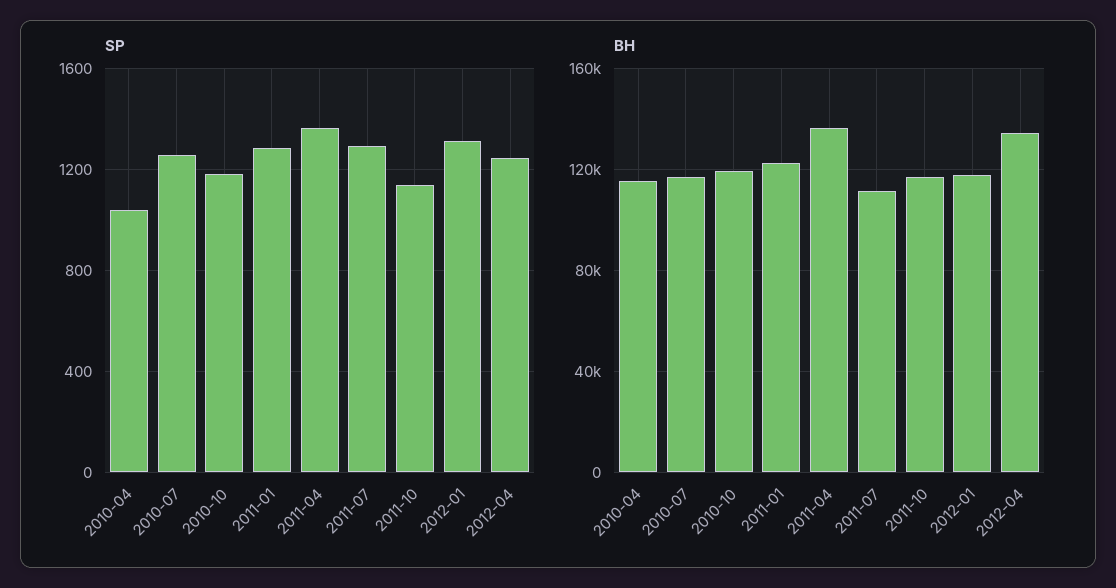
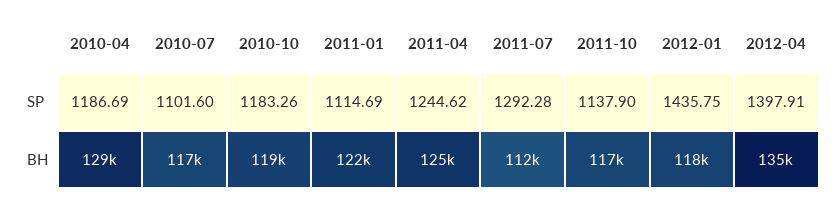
  {
    "SP": {
-     "2010-04": 1050,
+     "2010-04": 1186.69,
-     "2010-07": 1250,
+     "2010-07": 1101.6,
      "2010-10": 1183.26,
-     "2011-01": 1300,
+     "2011-01": 1114.69,
-     "2011-04": 1350,
+     "2011-04": 1244.62,
      "2011-07": 1292.28,
      "2011-10": 1137.9,
-     "2012-01": 1300,
+     "2012-01": 1435.75,
-     "2012-04": 1250
+     "2012-04": 1397.91
    },
    "BH": {
-     "2010-04": 115000,
+     "2010-04": 129000,
      "2010-07": 117000,
      "2010-10": 119000,
      "2011-01": 122000,
-     "2011-04": 135000,
+     "2011-04": 125000,
      "2011-07": 112000,
      "2011-10": 117000,
      "2012-01": 118000,
      "2012-04": 135000
    }
  }

